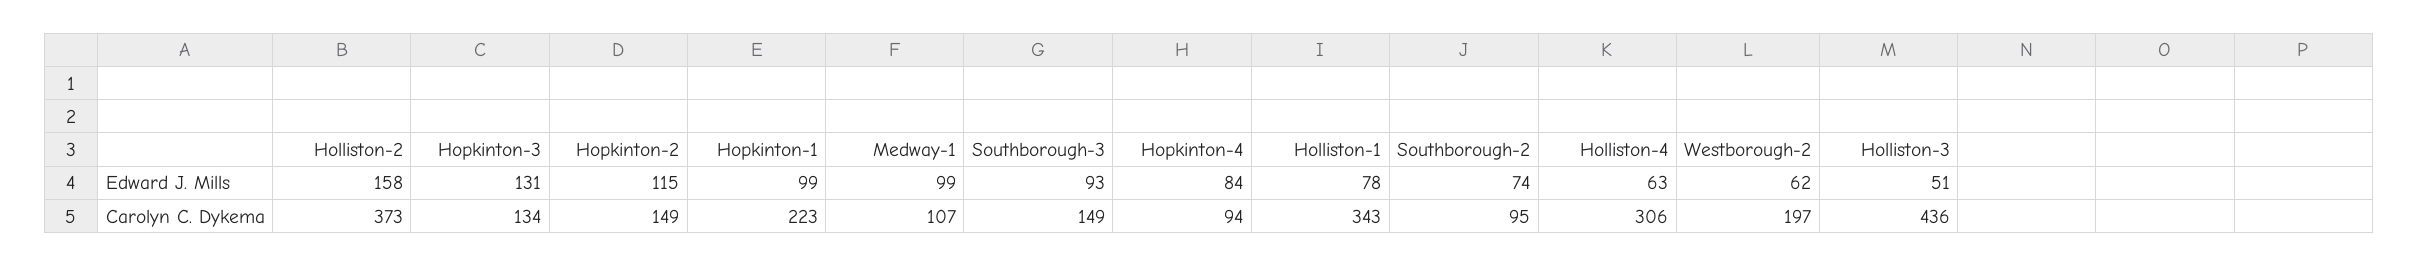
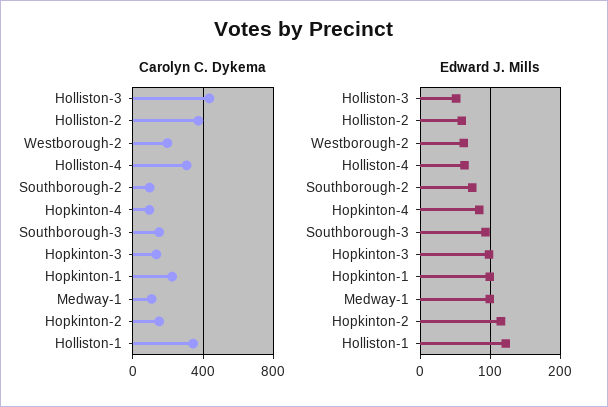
  {
    "Edward J. Mills": {
-     "Holliston-2": 158,
+     "Holliston-2": 60,
-     "Hopkinton-3": 131,
+     "Hopkinton-3": 100,
      "Hopkinton-2": 115,
      "Hopkinton-1": 99,
      "Medway-1": 99,
      "Southborough-3": 93,
      "Hopkinton-4": 84,
-     "Holliston-1": 78,
+     "Holliston-1": 120,
      "Southborough-2": 74,
      "Holliston-4": 63,
      "Westborough-2": 62,
      "Holliston-3": 51
    },
    "Carolyn C. Dykema": {
      "Holliston-2": 373,
      "Hopkinton-3": 134,
      "Hopkinton-2": 149,
      "Hopkinton-1": 223,
      "Medway-1": 107,
      "Southborough-3": 149,
      "Hopkinton-4": 94,
      "Holliston-1": 343,
      "Southborough-2": 95,
      "Holliston-4": 306,
      "Westborough-2": 197,
      "Holliston-3": 436
    }
  }

